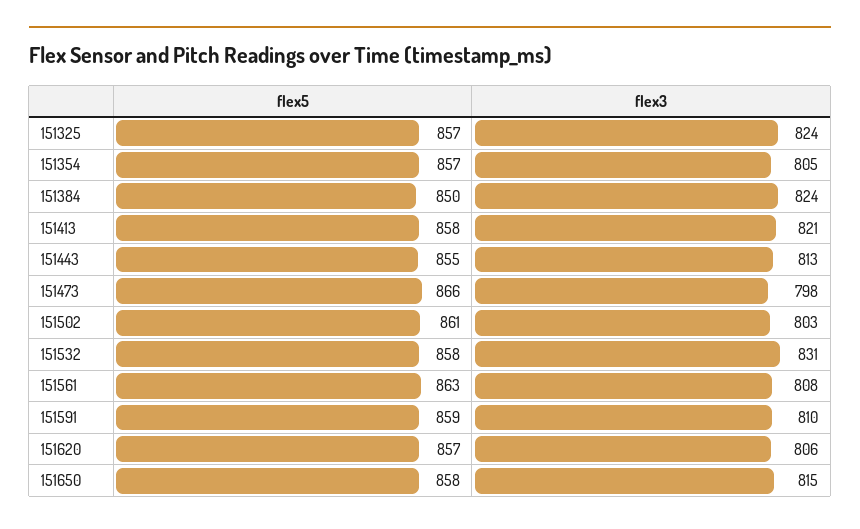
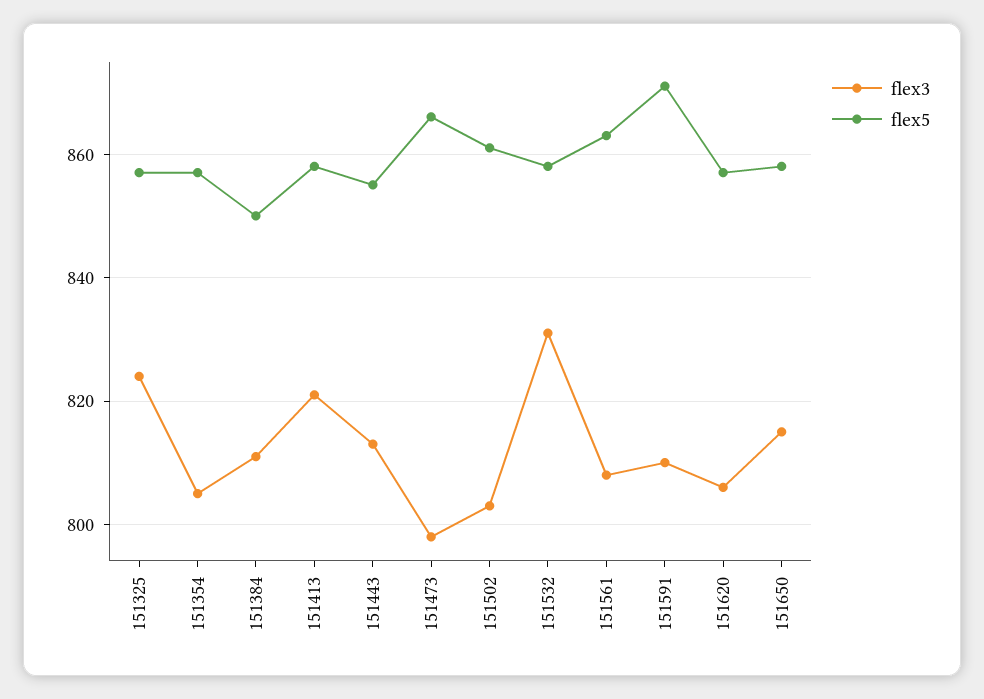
  {
    "flex5": {
      "151325": 857,
      "151354": 857,
      "151384": 850,
      "151413": 858,
      "151443": 855,
      "151473": 866,
      "151502": 861,
      "151532": 858,
      "151561": 863,
-     "151591": 859,
+     "151591": 870,
      "151620": 857,
      "151650": 858
    },
    "flex3": {
      "151325": 824,
      "151354": 805,
-     "151384": 824,
+     "151384": 810,
      "151413": 821,
      "151443": 813,
      "151473": 798,
      "151502": 803,
      "151532": 831,
      "151561": 808,
      "151591": 810,
      "151620": 806,
      "151650": 815
    }
  }

